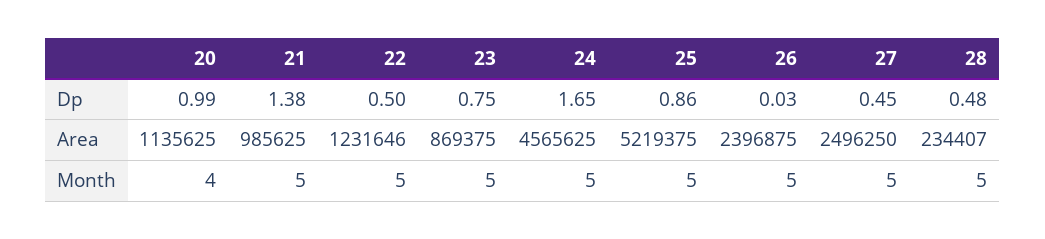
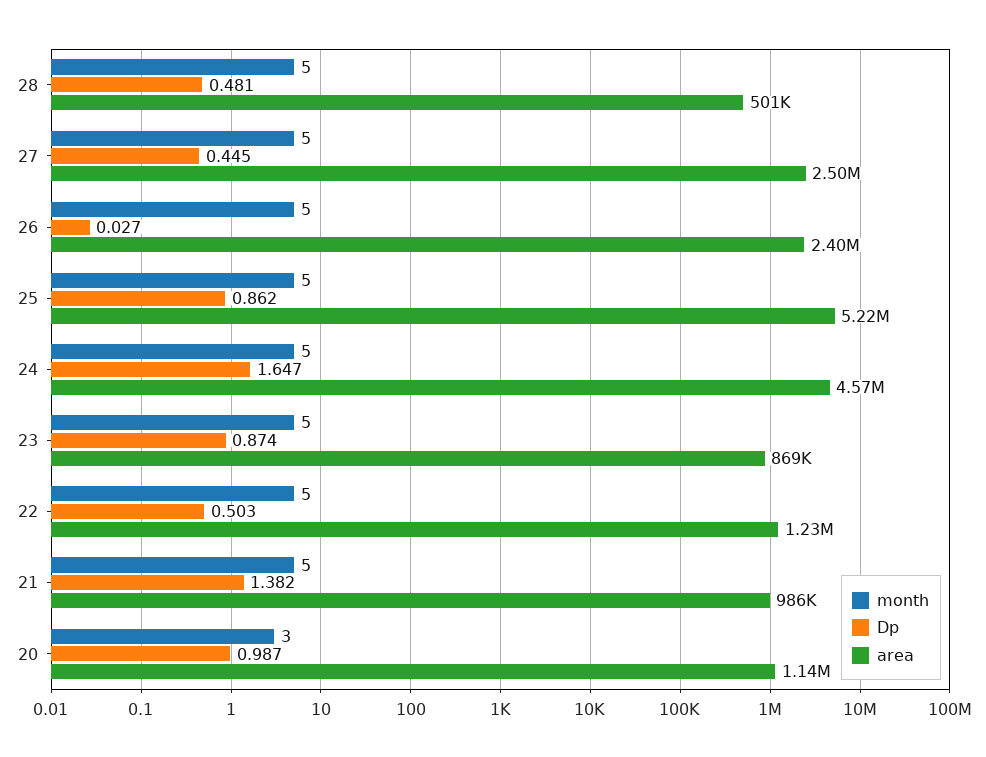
  {
    "Dp": {
      "20": 0.987,
      "21": 1.382,
      "22": 0.503,
-     "23": 0.75,
+     "23": 0.874,
      "24": 1.647,
      "25": 0.862,
      "26": 0.027,
      "27": 0.445,
      "28": 0.481
    },
    "Area": {
      "20": 1135625,
      "21": 985625,
      "22": 1231646,
      "23": 869375,
      "24": 4565625,
      "25": 5219375,
      "26": 2396875,
      "27": 2496250,
-     "28": 234407
+     "28": 501000
    },
    "Month": {
-     "20": 4,
+     "20": 3,
      "21": 5,
      "22": 5,
      "23": 5,
      "24": 5,
      "25": 5,
      "26": 5,
      "27": 5,
      "28": 5
    }
  }

